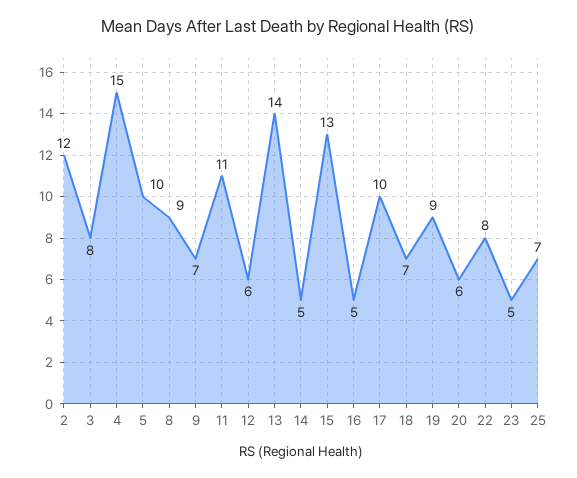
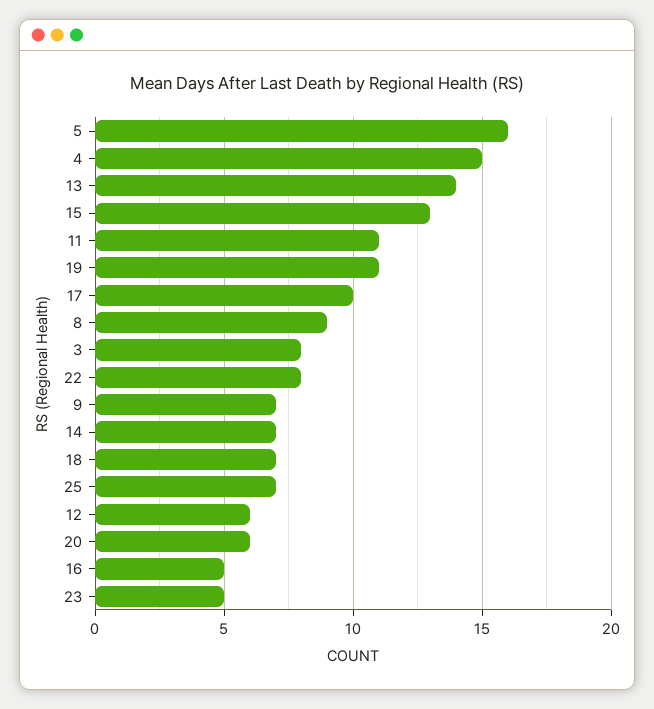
  {
-   "2": 12,
    "3": 8,
    "4": 15,
-   "5": 10,
+   "5": 16,
    "8": 9,
    "9": 7,
    "11": 11,
    "12": 6,
    "13": 14,
-   "14": 5,
+   "14": 7,
    "15": 13,
    "16": 5,
    "17": 10,
    "18": 7,
-   "19": 9,
+   "19": 11,
    "20": 6,
    "22": 8,
    "23": 5,
    "25": 7
  }

